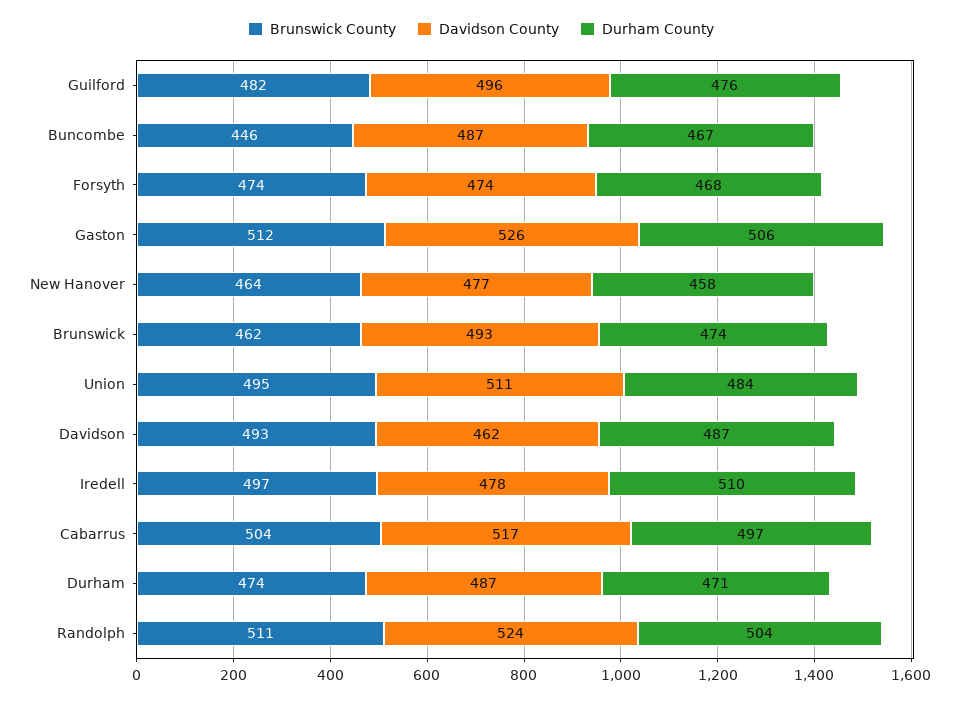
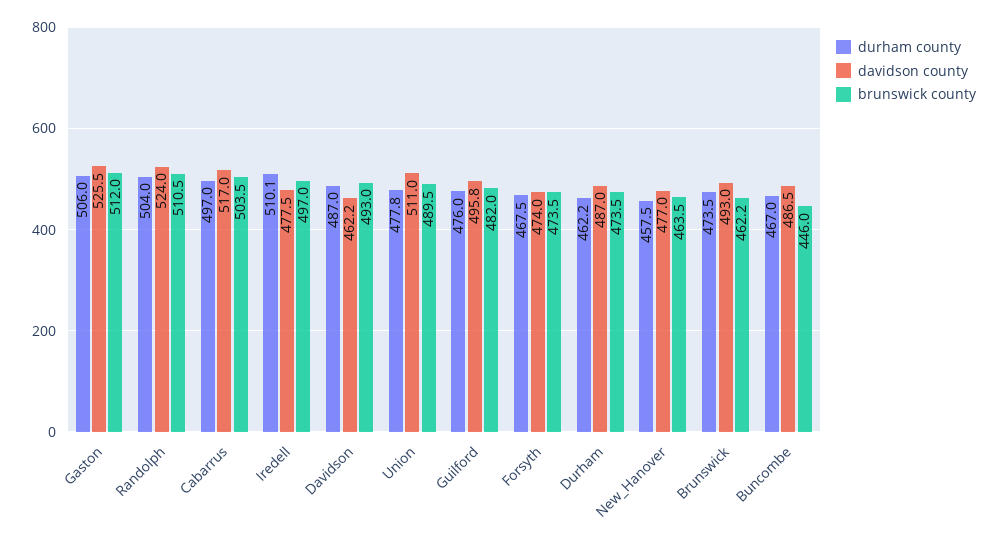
  {
    "Brunswick County": {
      "Guilford": 482,
      "Buncombe": 446,
      "Forsyth": 473.5,
      "Gaston": 512,
      "New Hanover": 463.5,
      "Brunswick": 462.2,
-     "Union": 495,
+     "Union": 489.5,
      "Davidson": 493,
      "Iredell": 497,
      "Cabarrus": 503.5,
      "Durham": 473.5,
      "Randolph": 510.5
    },
    "Davidson County": {
      "Guilford": 495.8,
      "Buncombe": 486.5,
      "Forsyth": 474,
      "Gaston": 525.5,
      "New Hanover": 477,
      "Brunswick": 493,
      "Union": 511,
      "Davidson": 462.2,
      "Iredell": 477.5,
      "Cabarrus": 517,
      "Durham": 487,
      "Randolph": 524
    },
    "Durham County": {
      "Guilford": 476,
      "Buncombe": 467,
      "Forsyth": 467.5,
      "Gaston": 506,
      "New Hanover": 457.5,
      "Brunswick": 473.5,
-     "Union": 484,
+     "Union": 477.8,
      "Davidson": 487,
      "Iredell": 510.1,
      "Cabarrus": 497,
-     "Durham": 471,
+     "Durham": 462.2,
      "Randolph": 504
    }
  }

